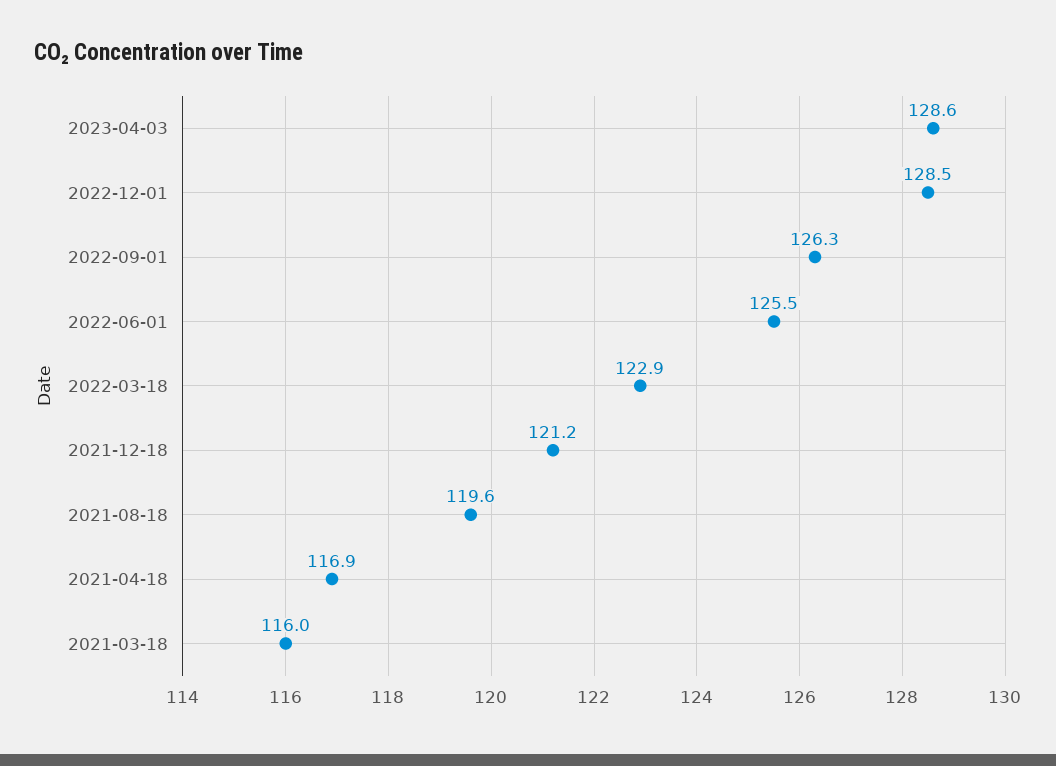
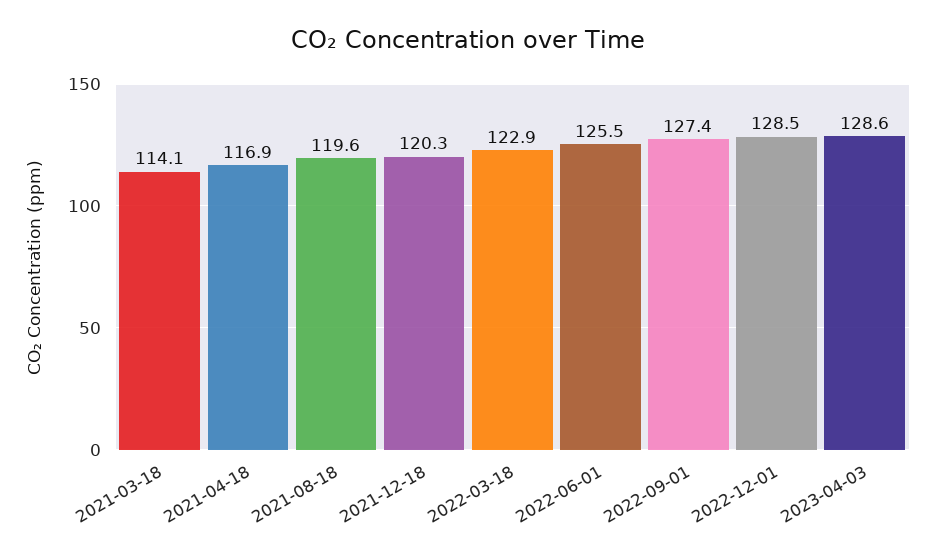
  {
    "2023-04-03": 128.6,
    "2022-12-01": 128.5,
-   "2022-09-01": 126.3,
+   "2022-09-01": 127.4,
    "2022-06-01": 125.5,
    "2022-03-18": 122.9,
-   "2021-12-18": 121.2,
+   "2021-12-18": 120.3,
    "2021-08-18": 119.6,
    "2021-04-18": 116.9,
-   "2021-03-18": 116
+   "2021-03-18": 114.1
  }

